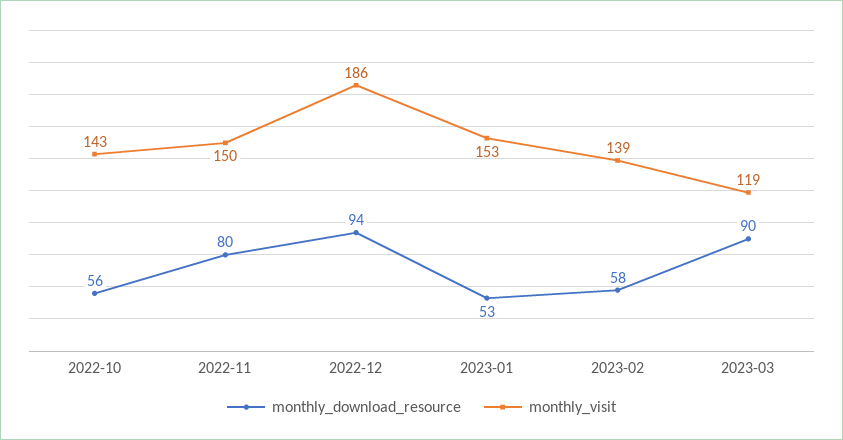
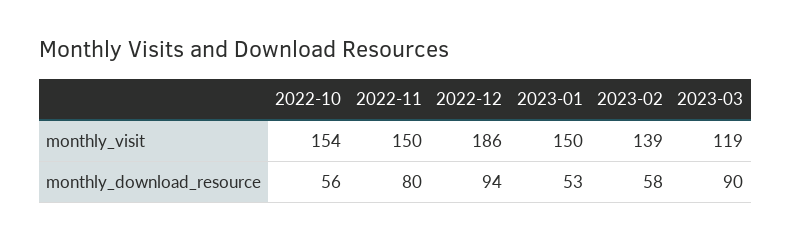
  {
    "monthly_download_resource": {
      "2022-10": 56,
      "2022-11": 80,
      "2022-12": 94,
      "2023-01": 53,
      "2023-02": 58,
      "2023-03": 90
    },
    "monthly_visit": {
-     "2022-10": 143,
+     "2022-10": 154,
      "2022-11": 150,
      "2022-12": 186,
-     "2023-01": 153,
+     "2023-01": 150,
      "2023-02": 139,
      "2023-03": 119
    }
  }

